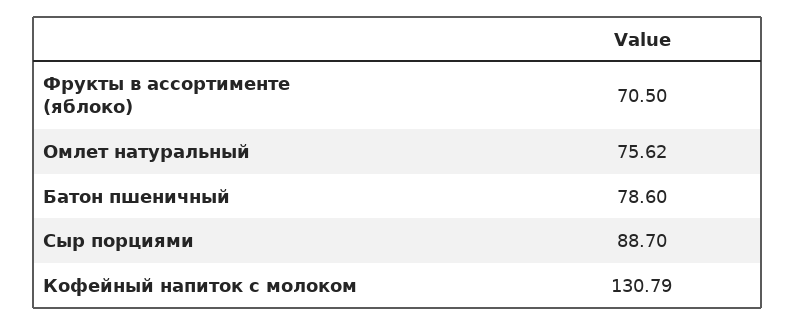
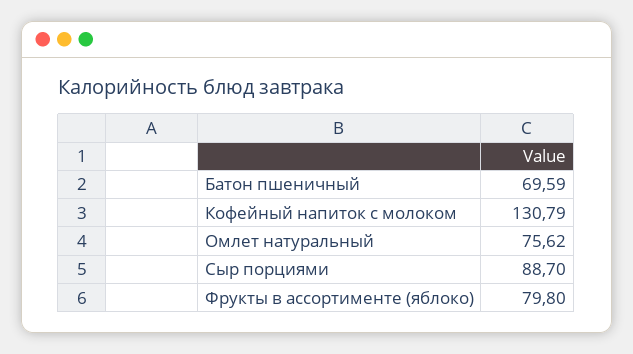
  {
-   "Фрукты в ассортименте (яблоко)": 70.5,
+   "Фрукты в ассортименте (яблоко)": 79.8,
    "Омлет натуральный": 75.62,
-   "Батон пшеничный": 78.6,
+   "Батон пшеничный": 69.59,
    "Сыр порциями": 88.7,
    "Кофейный напиток с молоком": 130.79
  }

